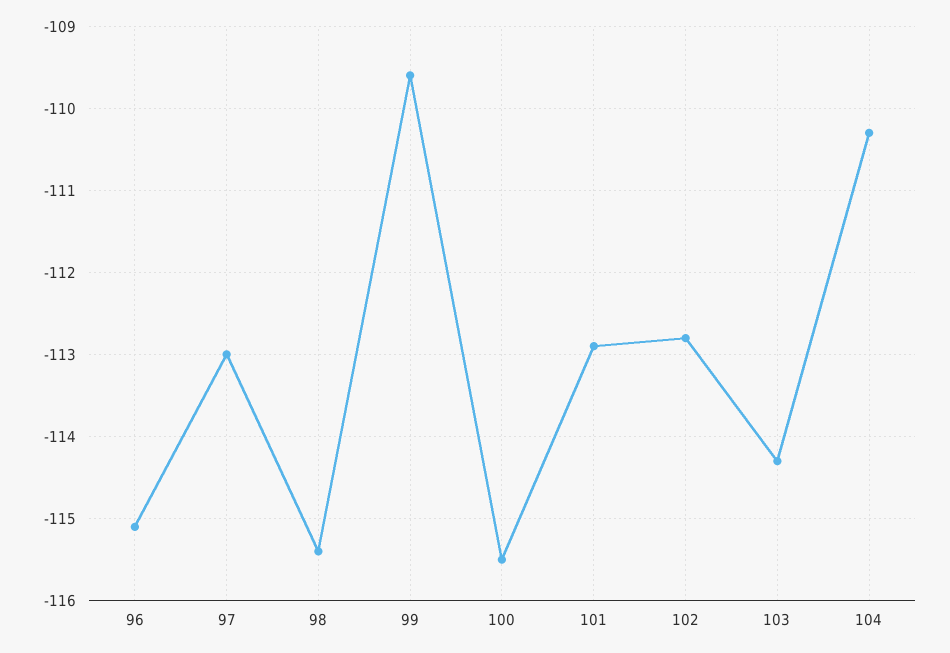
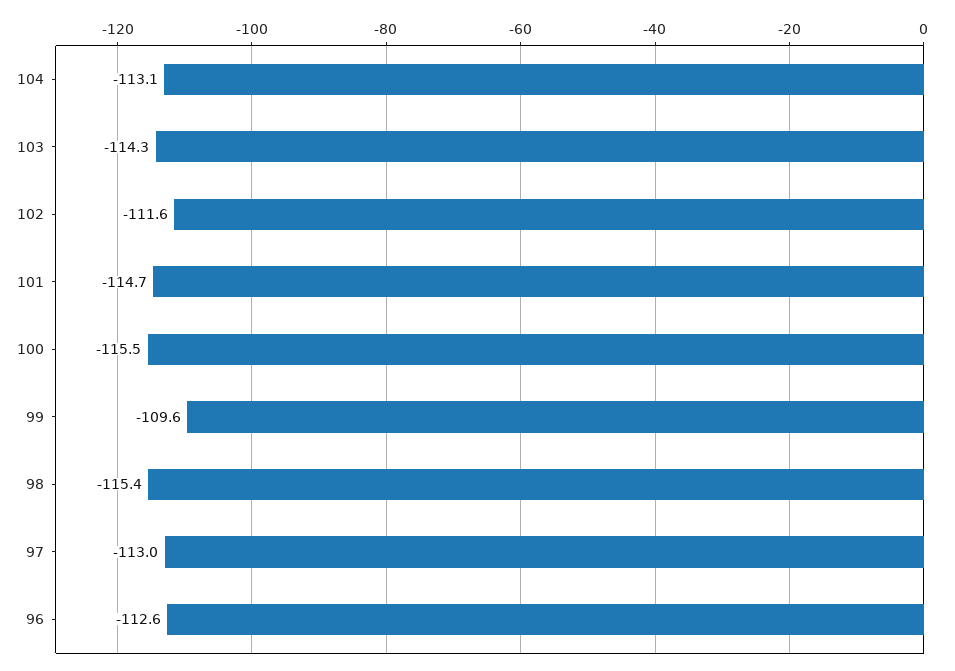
  {
-   "96": -115.1,
+   "96": -112.6,
    "97": -113,
    "98": -115.4,
    "99": -109.6,
    "100": -115.5,
-   "101": -112.9,
+   "101": -114.7,
-   "102": -112.8,
+   "102": -111.6,
    "103": -114.3,
-   "104": -110.3
+   "104": -113.1
  }

